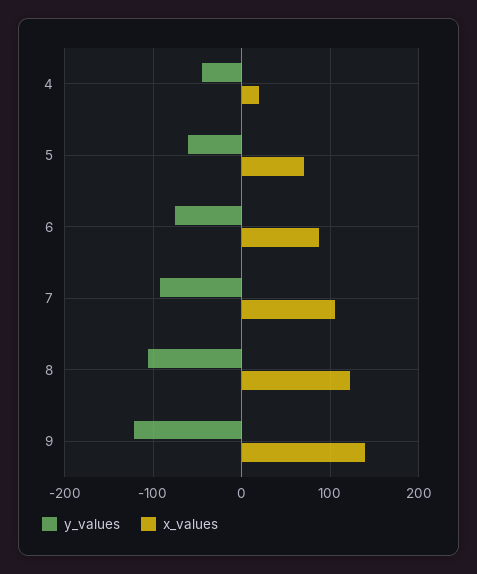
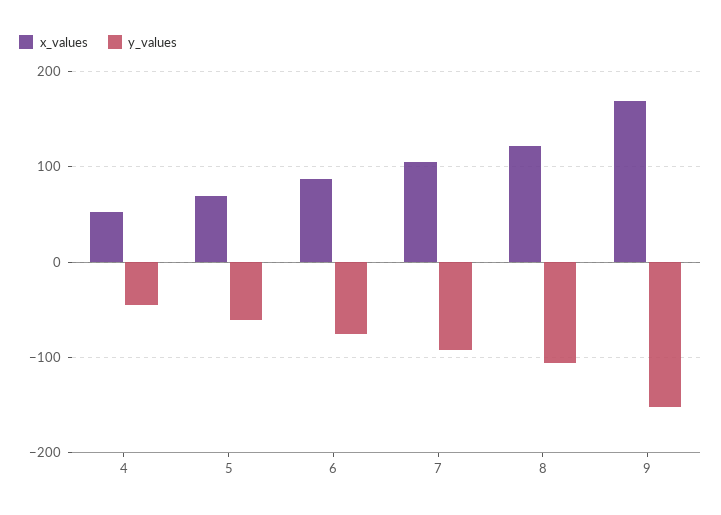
  {
    "y_values": {
      "4": -50,
      "5": -60,
      "6": -80,
      "7": -90,
      "8": -110,
-     "9": -120
+     "9": -150
    },
    "x_values": {
-     "4": 20,
+     "4": 50,
      "5": 70,
      "6": 90,
      "7": 110,
      "8": 120,
-     "9": 140
+     "9": 170
    }
  }

